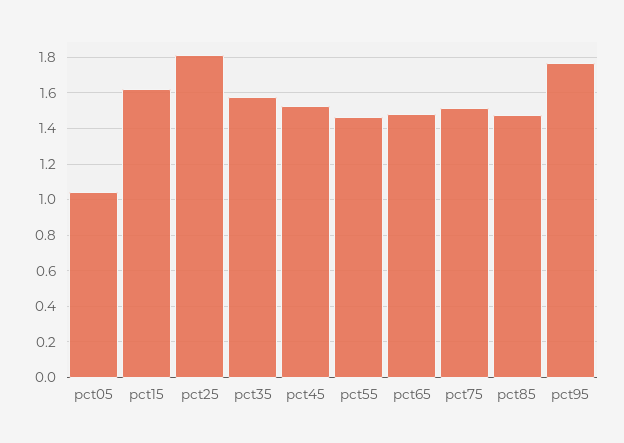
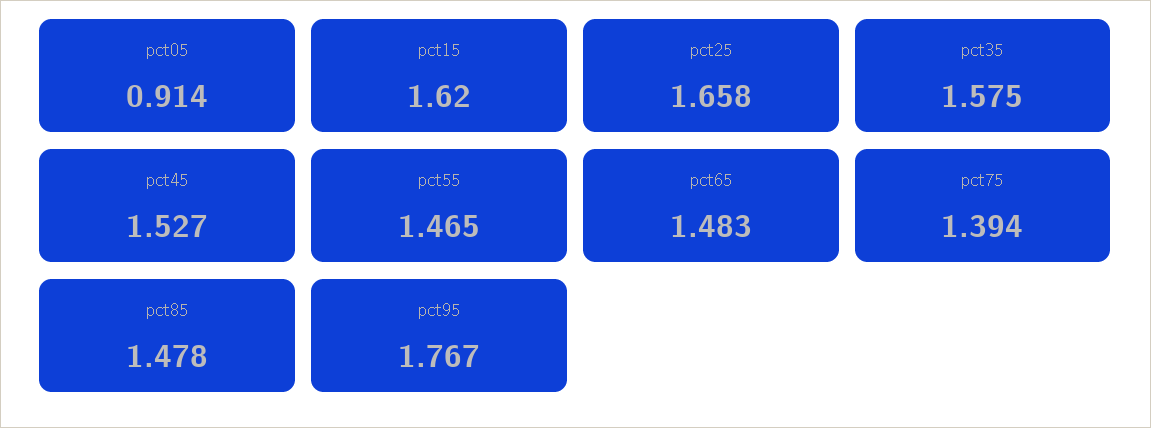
  {
-   "pct05": 1.05,
+   "pct05": 0.914,
    "pct15": 1.62,
-   "pct25": 1.8,
+   "pct25": 1.658,
    "pct35": 1.575,
    "pct45": 1.527,
    "pct55": 1.465,
    "pct65": 1.483,
-   "pct75": 1.5,
+   "pct75": 1.394,
    "pct85": 1.478,
    "pct95": 1.767
  }

